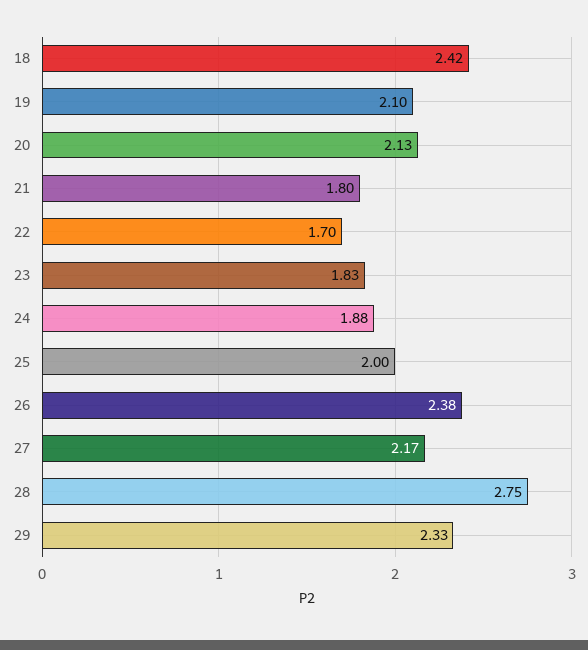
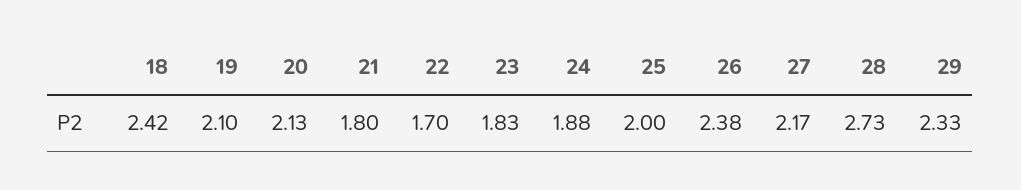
  {
    "18": 2.42,
    "19": 2.1,
    "20": 2.13,
    "21": 1.8,
    "22": 1.7,
    "23": 1.83,
    "24": 1.88,
    "25": 2,
    "26": 2.38,
    "27": 2.17,
-   "28": 2.75,
+   "28": 2.73,
    "29": 2.33
  }

